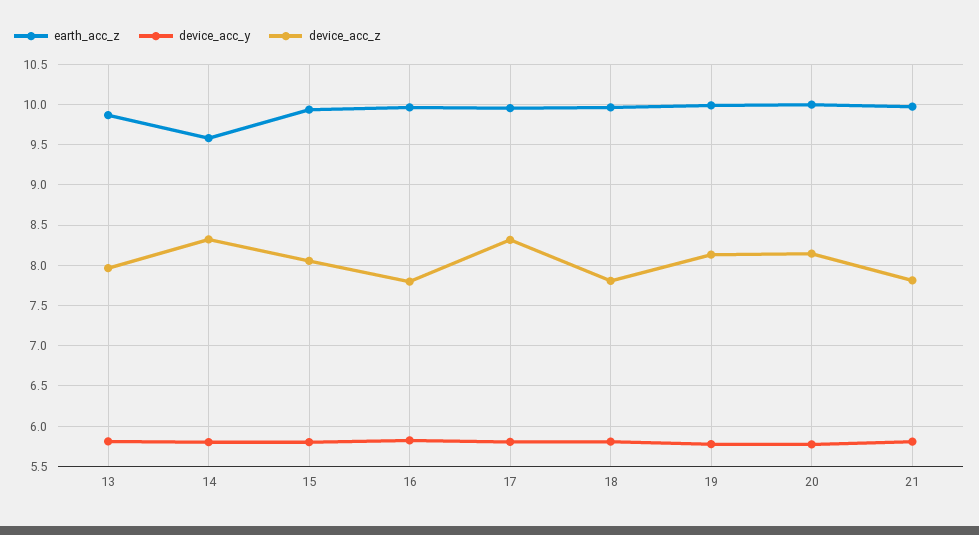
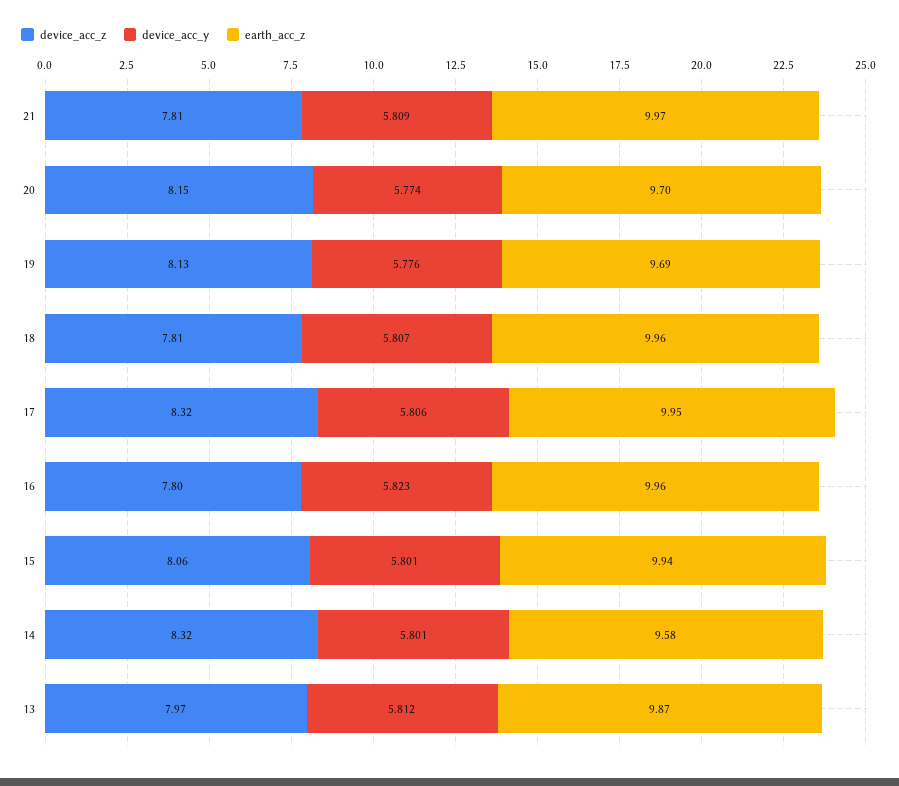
  {
    "earth_acc_z": {
      "13": 9.87,
      "14": 9.58,
      "15": 9.94,
      "16": 9.96,
      "17": 9.95,
      "18": 9.96,
-     "19": 10,
+     "19": 9.69,
-     "20": 10,
+     "20": 9.7,
      "21": 9.97
    },
    "device_acc_y": {
      "13": 5.812,
      "14": 5.801,
      "15": 5.801,
      "16": 5.823,
      "17": 5.806,
      "18": 5.807,
      "19": 5.776,
      "20": 5.774,
      "21": 5.809
    },
    "device_acc_z": {
      "13": 7.97,
      "14": 8.32,
      "15": 8.06,
      "16": 7.8,
      "17": 8.32,
      "18": 7.81,
      "19": 8.13,
      "20": 8.15,
      "21": 7.81
    }
  }

